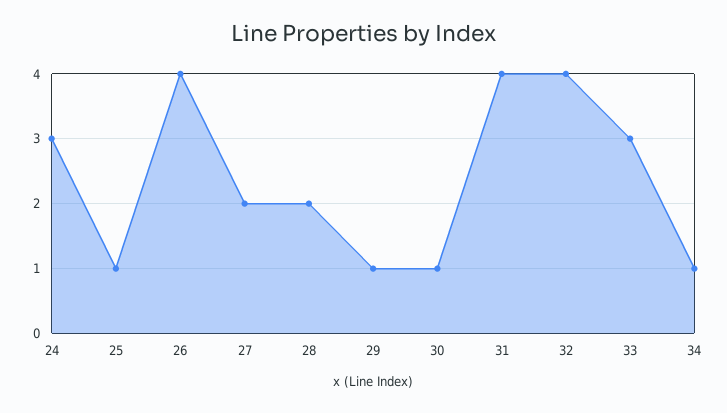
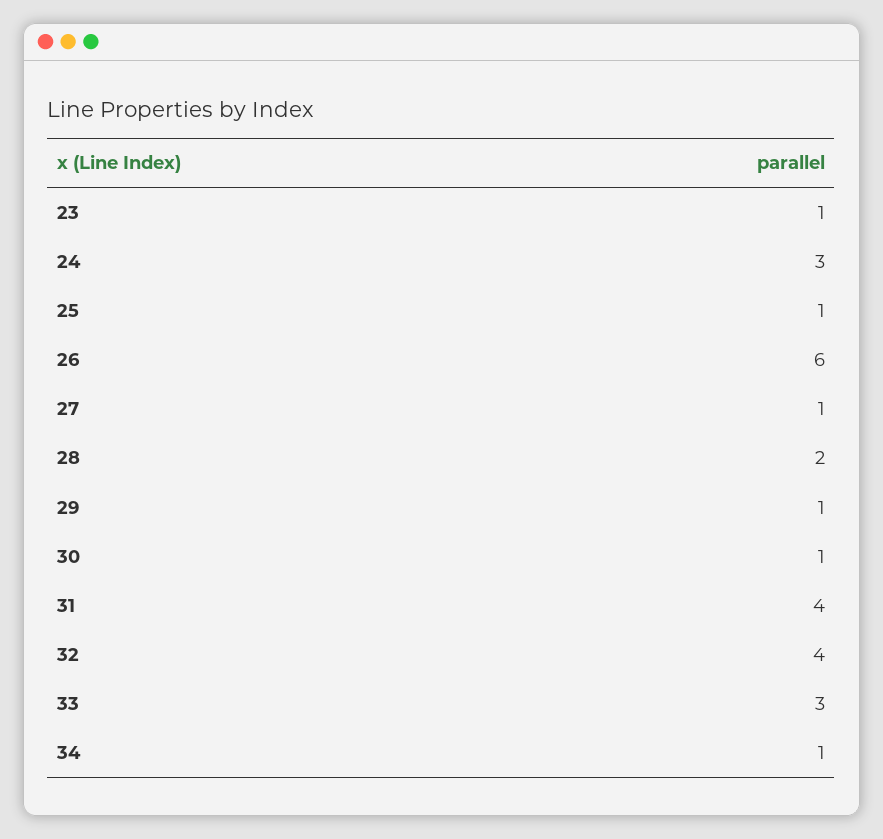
  {
    "24": 3,
    "25": 1,
-   "26": 4,
+   "26": 6,
-   "27": 2,
+   "27": 1,
    "28": 2,
    "29": 1,
    "30": 1,
    "31": 4,
    "32": 4,
    "33": 3,
-   "34": 1
+   "34": 1,
+   "23": 1
  }

